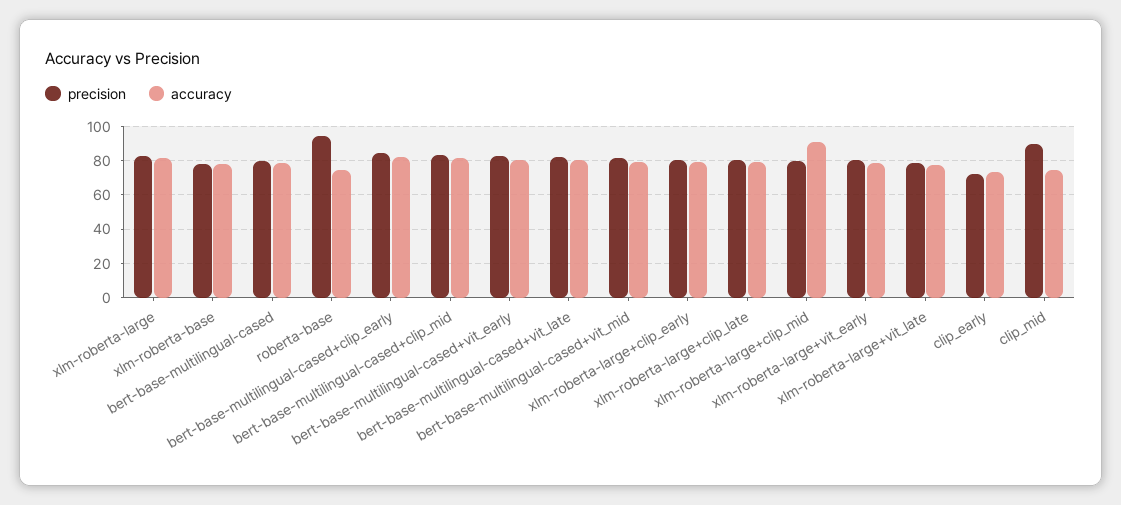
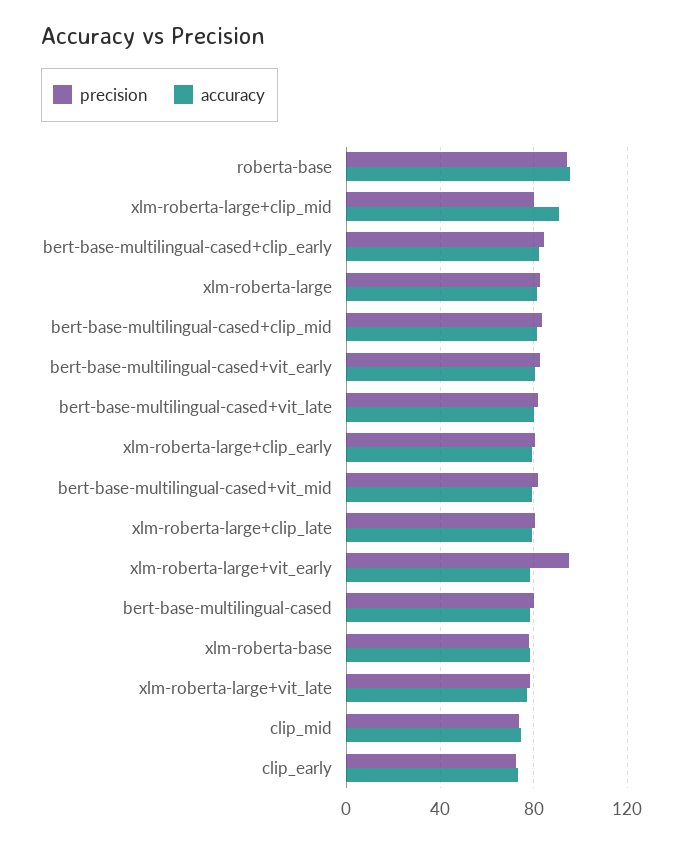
  {
    "precision": {
      "xlm-roberta-large": 85,
      "xlm-roberta-base": 80,
      "bert-base-multilingual-cased": 80,
      "roberta-base": 95,
      "bert-base-multilingual-cased+clip_early": 85,
      "bert-base-multilingual-cased+clip_mid": 85,
      "bert-base-multilingual-cased+vit_early": 85,
      "bert-base-multilingual-cased+vit_late": 80,
      "bert-base-multilingual-cased+vit_mid": 80,
      "xlm-roberta-large+clip_early": 80,
      "xlm-roberta-large+clip_late": 80,
      "xlm-roberta-large+clip_mid": 80,
-     "xlm-roberta-large+vit_early": 80,
+     "xlm-roberta-large+vit_early": 95,
      "xlm-roberta-large+vit_late": 80,
      "clip_early": 70,
-     "clip_mid": 90
+     "clip_mid": 75
    },
    "accuracy": {
      "xlm-roberta-large": 80,
      "xlm-roberta-base": 80,
      "bert-base-multilingual-cased": 80,
-     "roberta-base": 75,
+     "roberta-base": 95,
      "bert-base-multilingual-cased+clip_early": 80,
      "bert-base-multilingual-cased+clip_mid": 80,
      "bert-base-multilingual-cased+vit_early": 80,
      "bert-base-multilingual-cased+vit_late": 80,
      "bert-base-multilingual-cased+vit_mid": 80,
      "xlm-roberta-large+clip_early": 80,
      "xlm-roberta-large+clip_late": 80,
      "xlm-roberta-large+clip_mid": 90,
      "xlm-roberta-large+vit_early": 80,
      "xlm-roberta-large+vit_late": 75,
      "clip_early": 75,
      "clip_mid": 75
    }
  }

